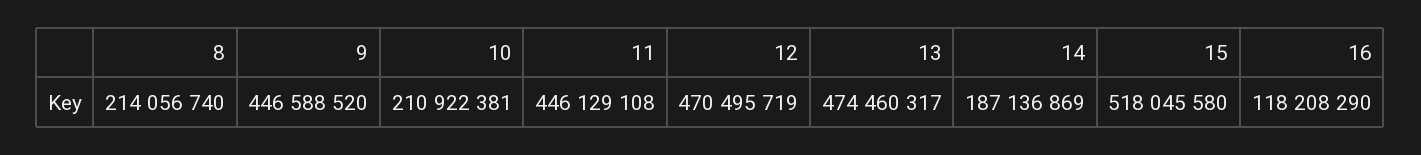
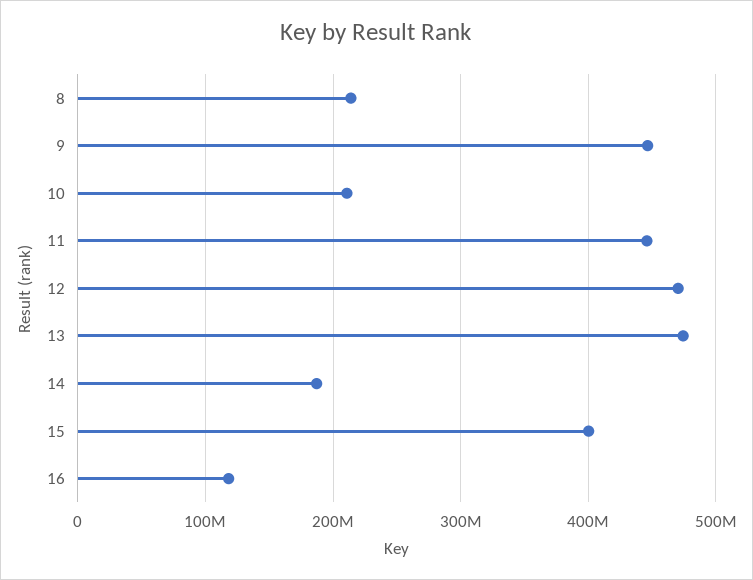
  {
    "8": 214056740,
    "9": 446588520,
    "10": 210922381,
    "11": 446129108,
    "12": 470495719,
    "13": 474460317,
    "14": 187136869,
-   "15": 518045580,
+   "15": 400000000,
    "16": 118208290
  }

